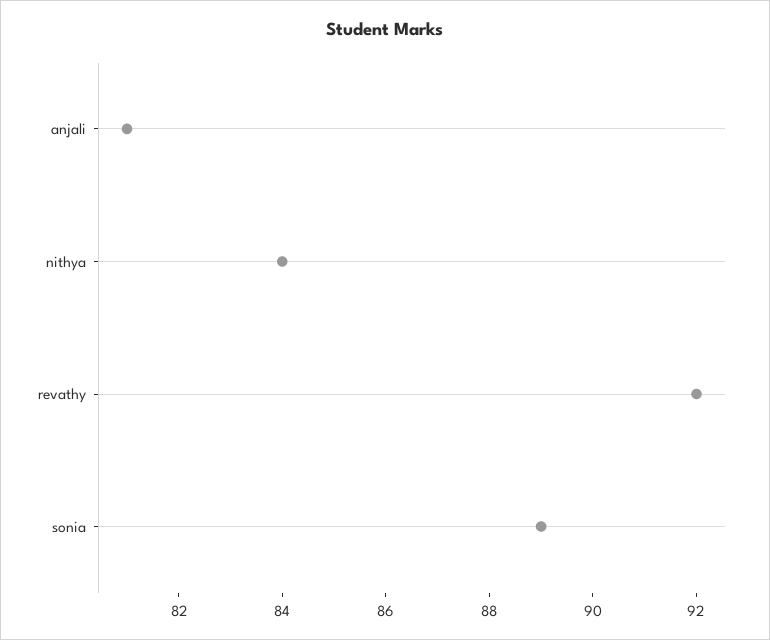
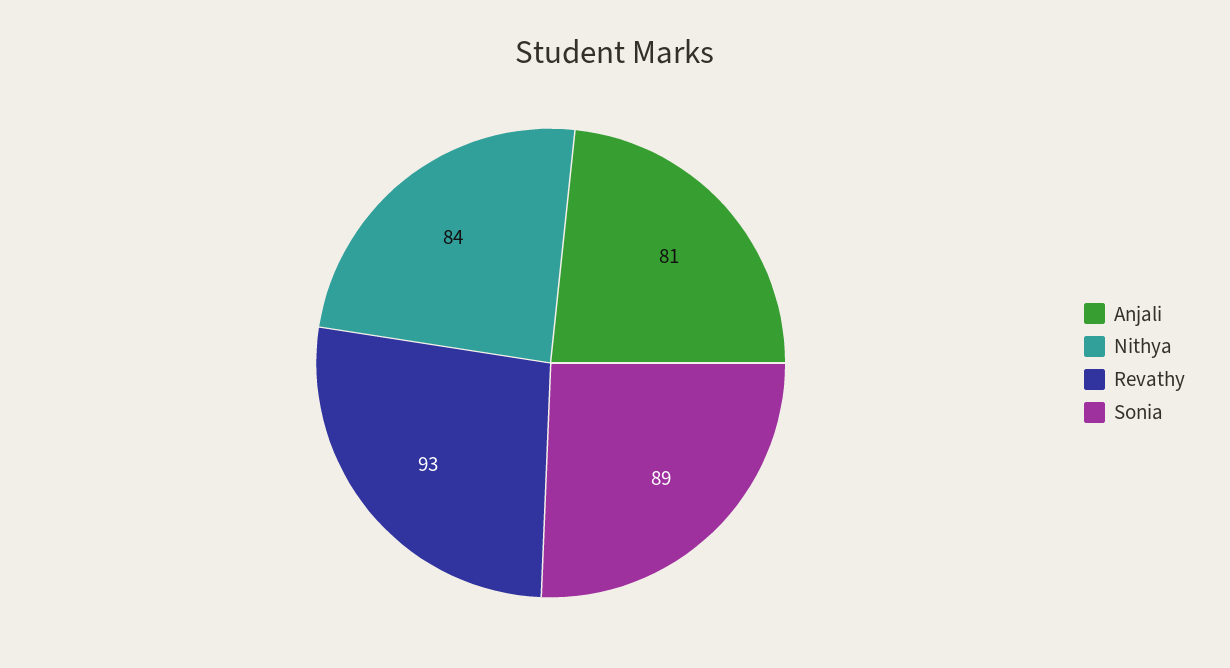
  {
    "anjali": 81,
    "nithya": 84,
-   "revathy": 92,
+   "revathy": 93,
    "sonia": 89
  }

